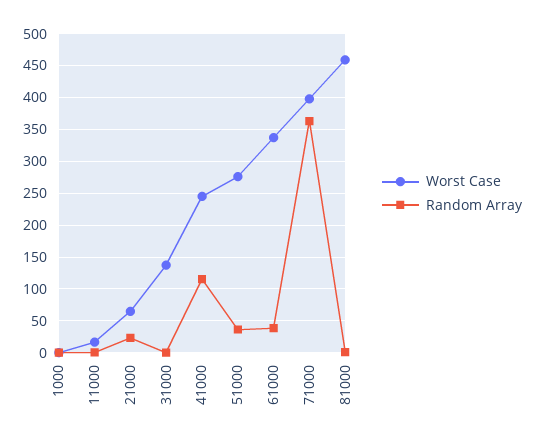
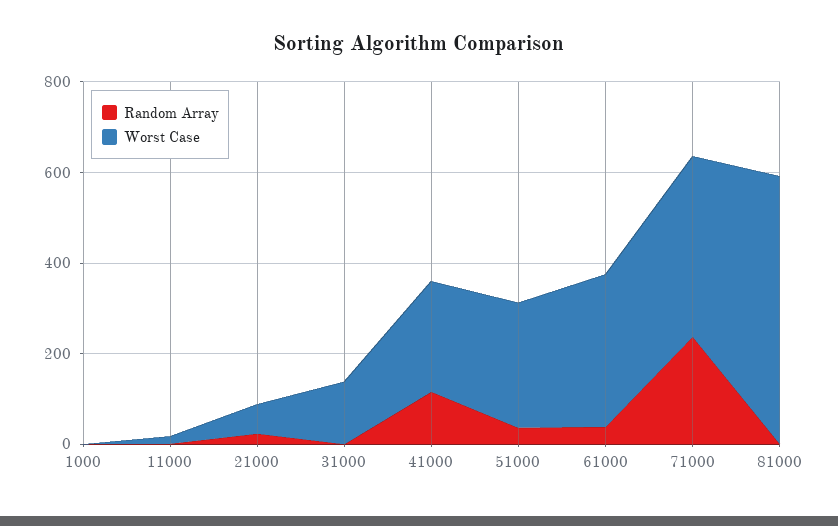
  {
    "Worst Case": {
      "1000": 0,
      "11000": 20,
      "21000": 60,
      "31000": 140,
      "41000": 240,
      "51000": 280,
      "61000": 340,
      "71000": 400,
-     "81000": 460
+     "81000": 600
    },
    "Random Array": {
      "1000": 0,
      "11000": 0,
      "21000": 20,
      "31000": 0,
      "41000": 120,
      "51000": 40,
      "61000": 40,
-     "71000": 360,
+     "71000": 250,
      "81000": 0
    }
  }

